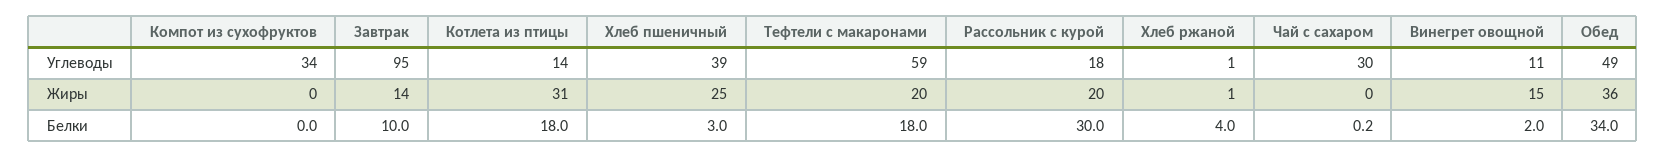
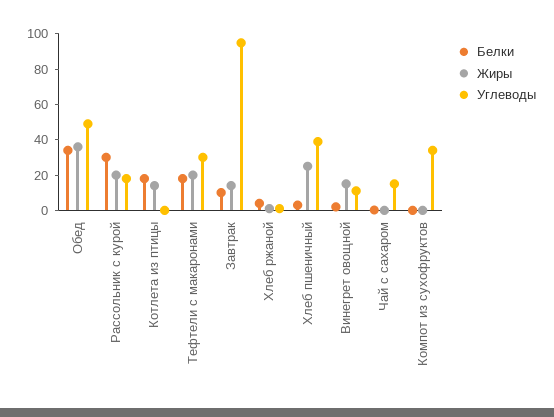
  {
    "Углеводы": {
      "Компот из сухофруктов": 34,
      "Завтрак": 95,
-     "Котлета из птицы": 14,
+     "Котлета из птицы": 0,
      "Хлеб пшеничный": 39,
-     "Тефтели с макаронами": 59,
+     "Тефтели с макаронами": 30,
      "Рассольник с курой": 18,
      "Хлеб ржаной": 1,
-     "Чай с сахаром": 30,
+     "Чай с сахаром": 15,
      "Винегрет овощной": 11,
      "Обед": 49
    },
    "Жиры": {
      "Компот из сухофруктов": 0,
      "Завтрак": 14,
-     "Котлета из птицы": 31,
+     "Котлета из птицы": 15,
      "Хлеб пшеничный": 25,
      "Тефтели с макаронами": 20,
      "Рассольник с курой": 20,
      "Хлеб ржаной": 1,
      "Чай с сахаром": 0,
      "Винегрет овощной": 15,
      "Обед": 36
    },
    "Белки": {
      "Компот из сухофруктов": 0,
      "Завтрак": 10,
      "Котлета из птицы": 18,
      "Хлеб пшеничный": 3,
      "Тефтели с макаронами": 18,
      "Рассольник с курой": 30,
      "Хлеб ржаной": 4,
      "Чай с сахаром": 0.2,
      "Винегрет овощной": 2,
      "Обед": 34
    }
  }

